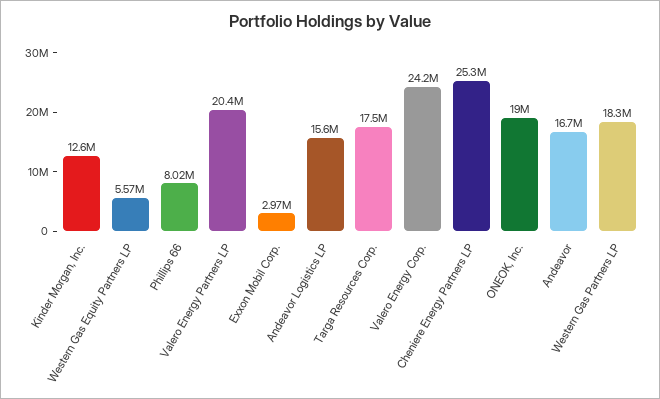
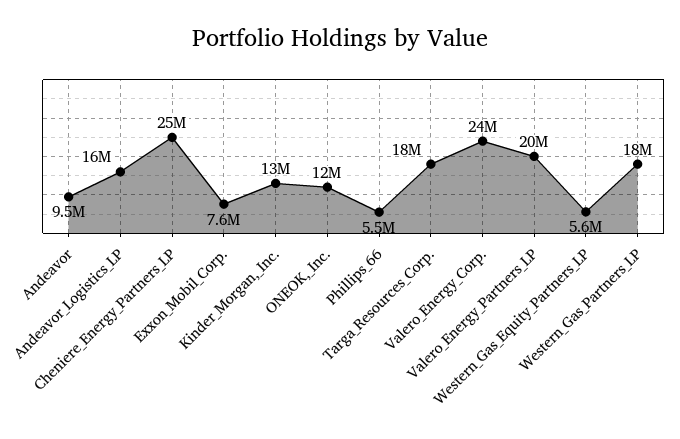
  {
    "Kinder Morgan, Inc.": 12600000,
    "Western Gas Equity Partners LP": 5570000,
-   "Phillips 66": 8020000,
+   "Phillips 66": 5500000,
    "Valero Energy Partners LP": 20400000,
-   "Exxon Mobil Corp.": 2970000,
+   "Exxon Mobil Corp.": 7600000,
    "Andeavor Logistics LP": 15600000,
    "Targa Resources Corp.": 17500000,
    "Valero Energy Corp.": 24200000,
    "Cheniere Energy Partners LP": 25300000,
-   "ONEOK, Inc.": 19000000,
+   "ONEOK, Inc.": 12000000,
-   "Andeavor": 16700000,
+   "Andeavor": 9500000,
    "Western Gas Partners LP": 18300000
  }

